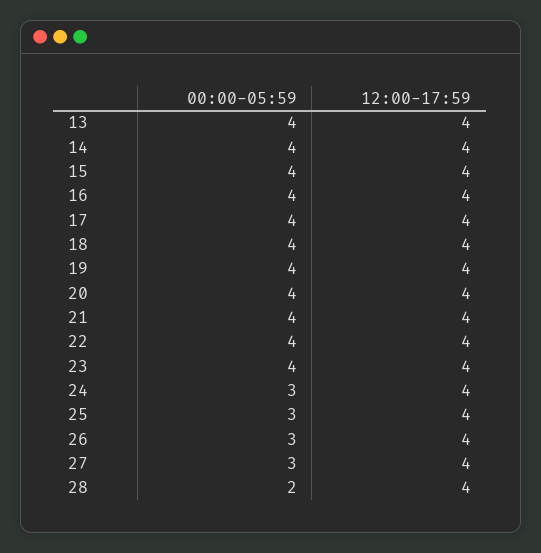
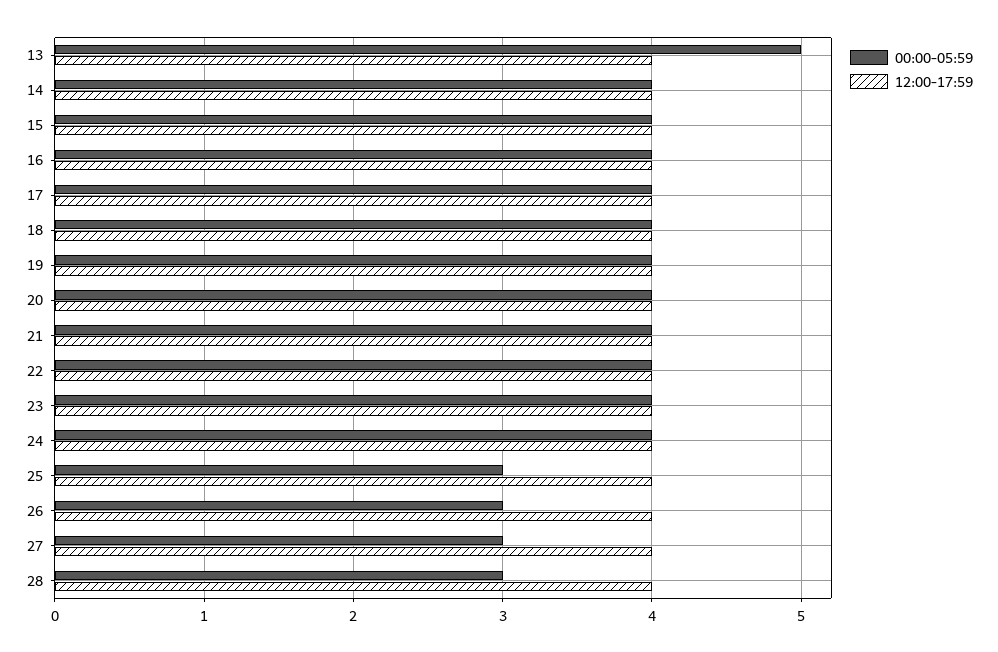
  {
    "00:00-05:59": {
-     "13": 4,
+     "13": 5,
      "14": 4,
      "15": 4,
      "16": 4,
      "17": 4,
      "18": 4,
      "19": 4,
      "20": 4,
      "21": 4,
      "22": 4,
      "23": 4,
-     "24": 3,
+     "24": 4,
      "25": 3,
      "26": 3,
      "27": 3,
-     "28": 2
+     "28": 3
    },
    "12:00-17:59": {
      "13": 4,
      "14": 4,
      "15": 4,
      "16": 4,
      "17": 4,
      "18": 4,
      "19": 4,
      "20": 4,
      "21": 4,
      "22": 4,
      "23": 4,
      "24": 4,
      "25": 4,
      "26": 4,
      "27": 4,
      "28": 4
    }
  }

